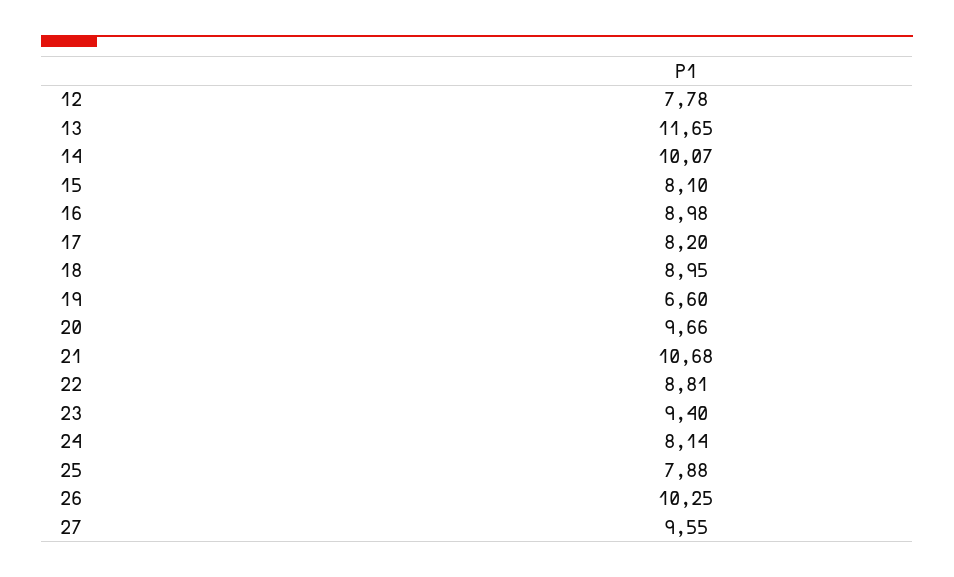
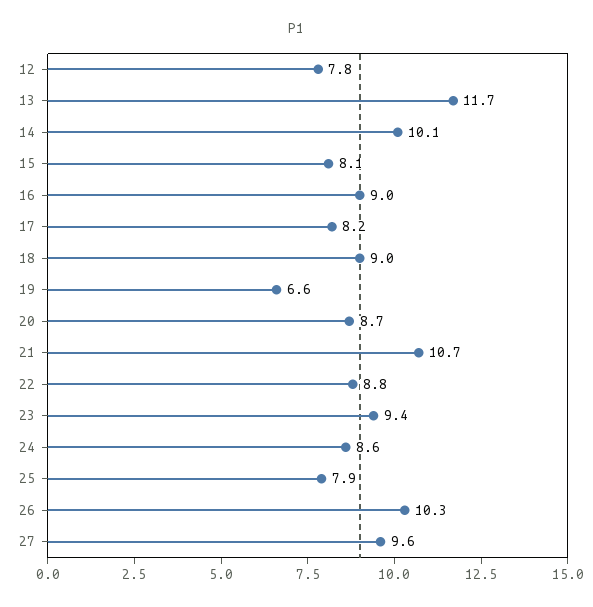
  {
    "12": 7.78,
    "13": 11.65,
    "14": 10.07,
    "15": 8.1,
    "16": 8.98,
    "17": 8.2,
    "18": 8.95,
    "19": 6.6,
-   "20": 9.66,
+   "20": 8.7,
    "21": 10.68,
    "22": 8.81,
    "23": 9.4,
-   "24": 8.14,
+   "24": 8.6,
    "25": 7.88,
    "26": 10.25,
    "27": 9.55
  }

